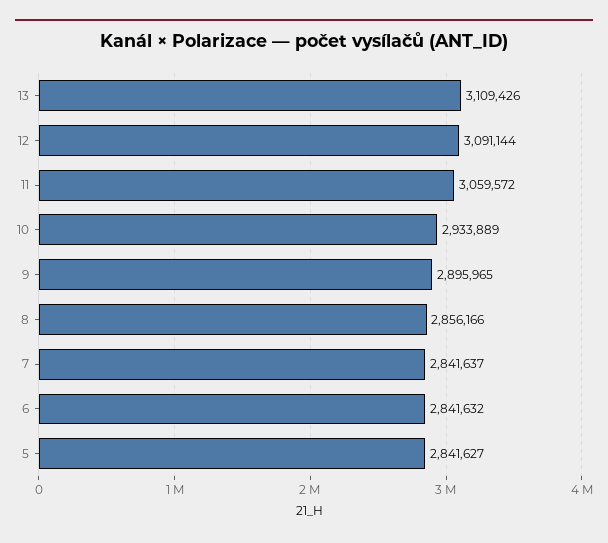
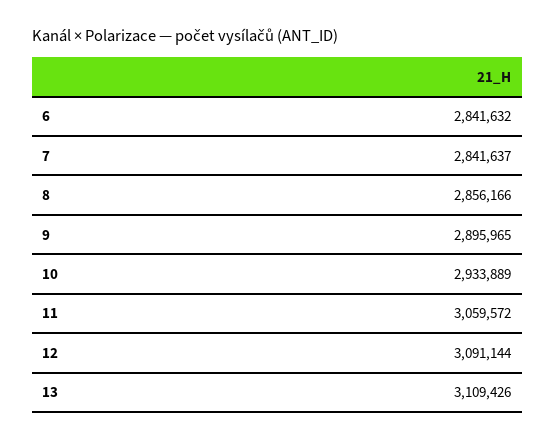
  {
    "13": 3109426,
    "12": 3091144,
    "11": 3059572,
    "10": 2933889,
    "9": 2895965,
    "8": 2856166,
    "7": 2841637,
-   "6": 2841632,
+   "6": 2841632
-   "5": 2841627
  }

